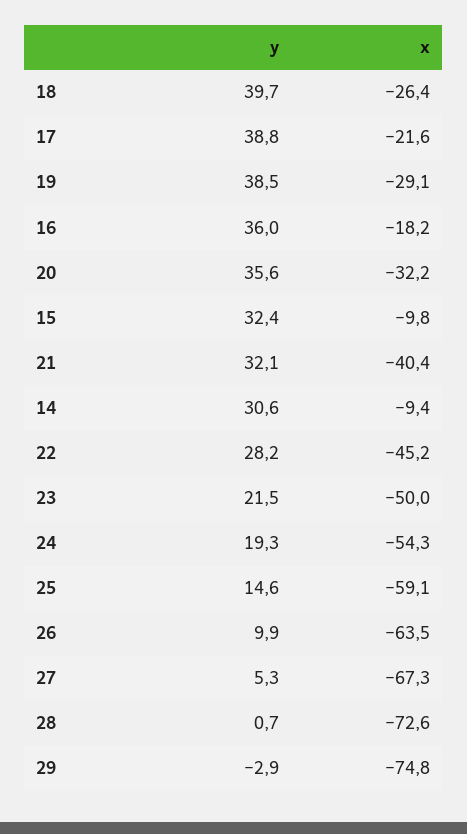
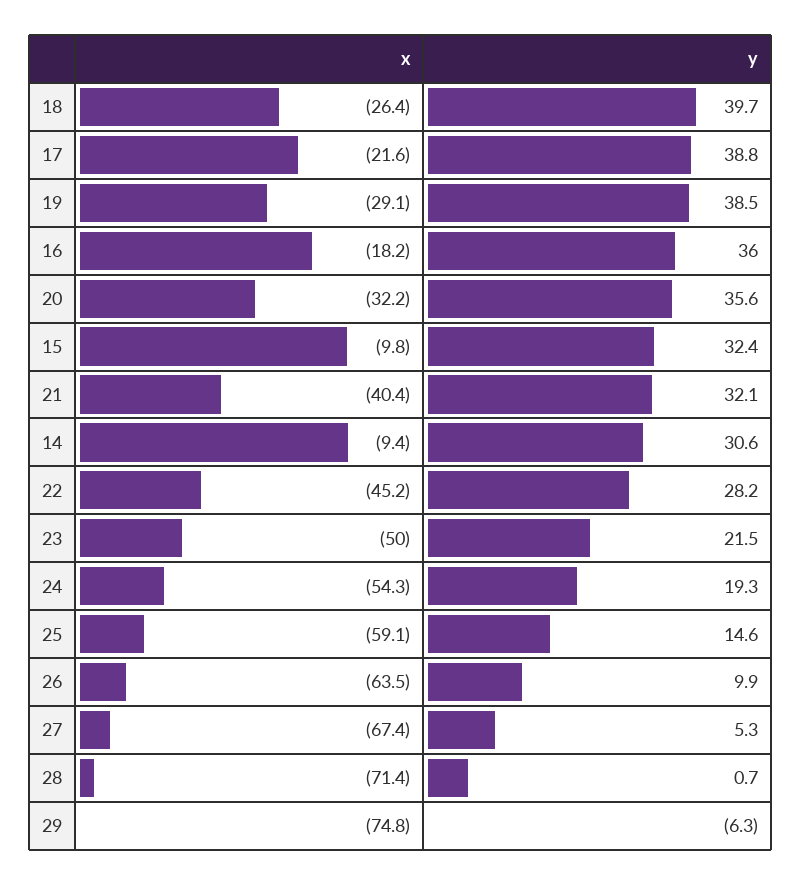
  {
    "y": {
      "18": 39.7,
      "17": 38.8,
      "19": 38.5,
      "16": 36,
      "20": 35.6,
      "15": 32.4,
      "21": 32.1,
      "14": 30.6,
      "22": 28.2,
      "23": 21.5,
      "24": 19.3,
      "25": 14.6,
      "26": 9.9,
      "27": 5.3,
      "28": 0.7,
-     "29": -2.9
+     "29": -6.3
    },
    "x": {
      "18": -26.4,
      "17": -21.6,
      "19": -29.1,
      "16": -18.2,
      "20": -32.2,
      "15": -9.8,
      "21": -40.4,
      "14": -9.4,
      "22": -45.2,
      "23": -50,
      "24": -54.3,
      "25": -59.1,
      "26": -63.5,
-     "27": -67.3,
+     "27": -67.4,
-     "28": -72.6,
+     "28": -71.4,
      "29": -74.8
    }
  }

